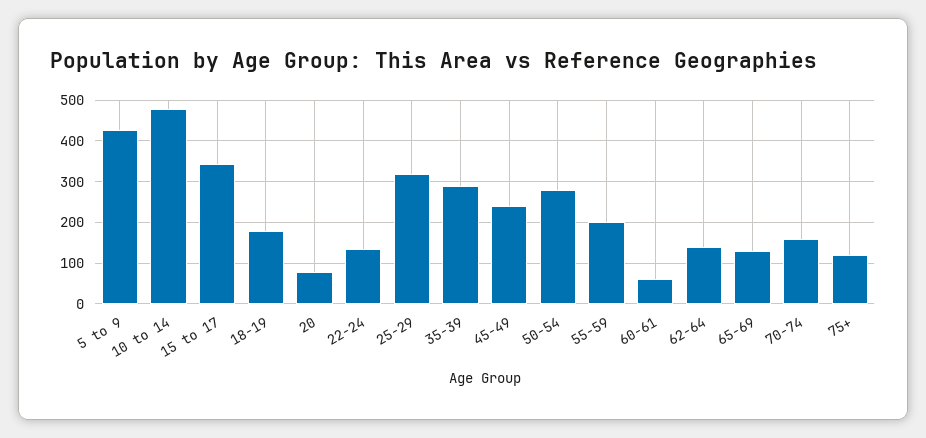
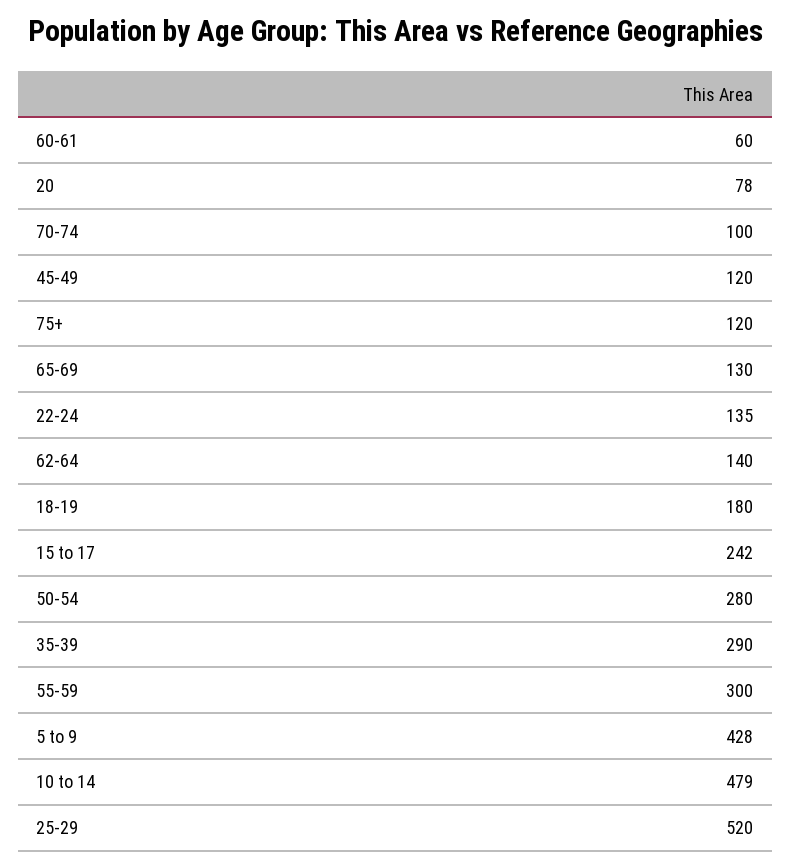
  {
    "5 to 9": 428,
    "10 to 14": 479,
-   "15 to 17": 340,
+   "15 to 17": 242,
    "18-19": 180,
    "20": 78,
    "22-24": 135,
-   "25-29": 320,
+   "25-29": 520,
    "35-39": 290,
-   "45-49": 240,
+   "45-49": 120,
    "50-54": 280,
-   "55-59": 200,
+   "55-59": 300,
    "60-61": 60,
    "62-64": 140,
    "65-69": 130,
-   "70-74": 160,
+   "70-74": 100,
    "75+": 120
  }

